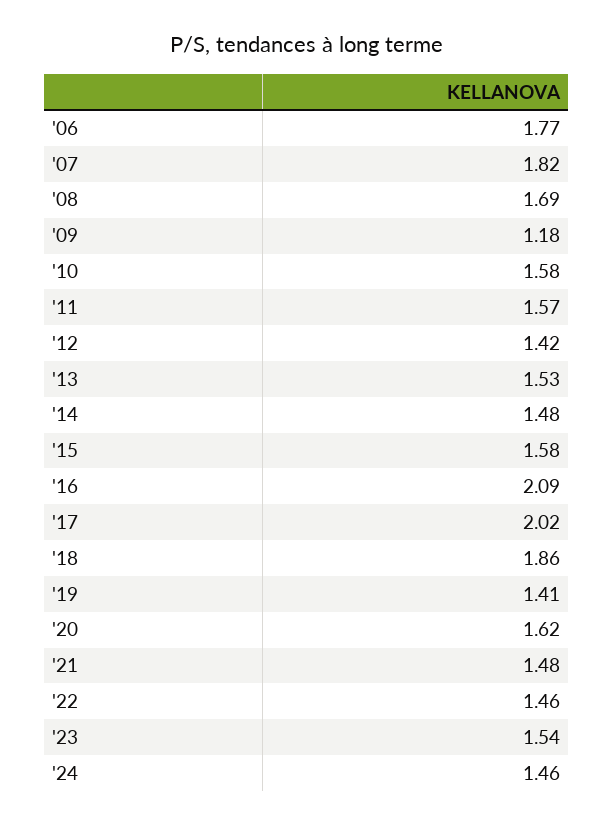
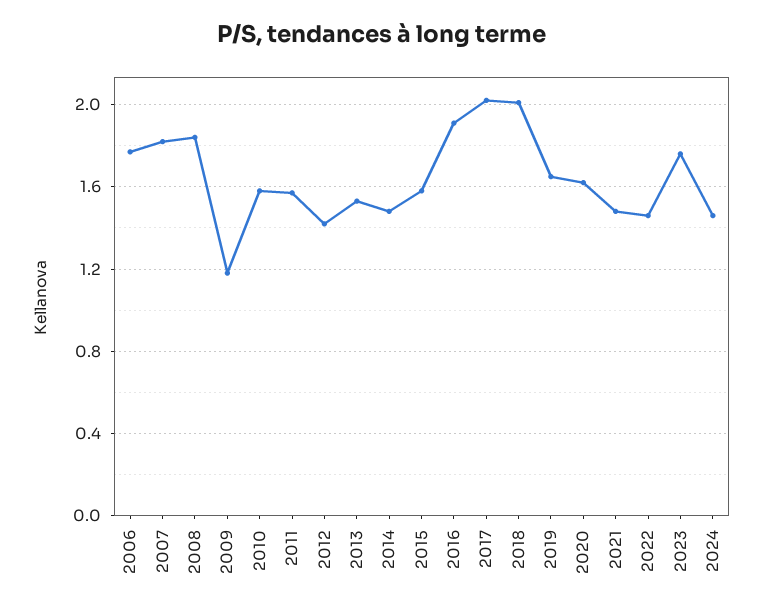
  {
    "'06": 1.77,
    "'07": 1.82,
-   "'08": 1.69,
+   "'08": 1.85,
    "'09": 1.18,
    "'10": 1.58,
    "'11": 1.57,
    "'12": 1.42,
    "'13": 1.53,
    "'14": 1.48,
    "'15": 1.58,
-   "'16": 2.09,
+   "'16": 1.9,
    "'17": 2.02,
-   "'18": 1.86,
+   "'18": 2,
-   "'19": 1.41,
+   "'19": 1.65,
    "'20": 1.62,
    "'21": 1.48,
    "'22": 1.46,
-   "'23": 1.54,
+   "'23": 1.75,
    "'24": 1.46
  }

